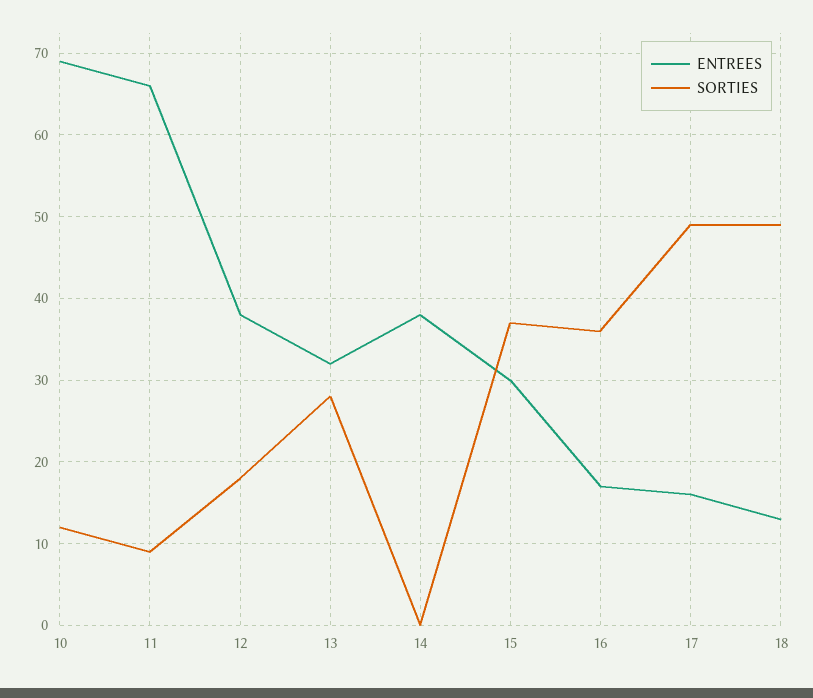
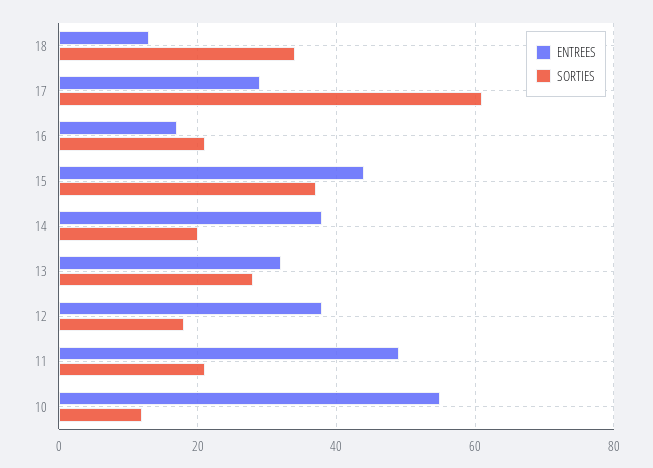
  {
    "ENTREES": {
-     "10": 69,
+     "10": 55,
-     "11": 66,
+     "11": 50,
      "12": 38,
      "13": 32,
      "14": 38,
-     "15": 30,
+     "15": 45,
      "16": 17,
-     "17": 16,
+     "17": 30,
      "18": 13
    },
    "SORTIES": {
      "10": 12,
-     "11": 9,
+     "11": 20,
      "12": 18,
      "13": 28,
-     "14": 0,
+     "14": 20,
      "15": 37,
-     "16": 36,
+     "16": 20,
-     "17": 49,
+     "17": 60,
-     "18": 49
+     "18": 35
    }
  }

